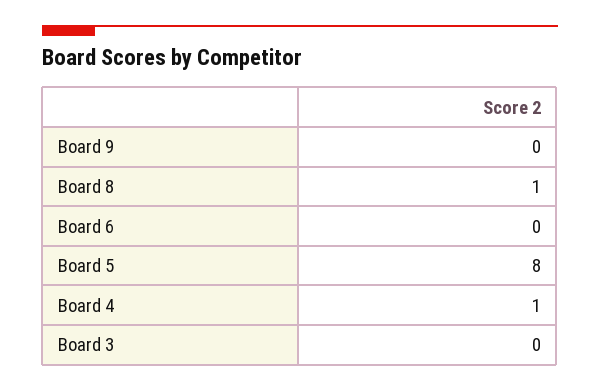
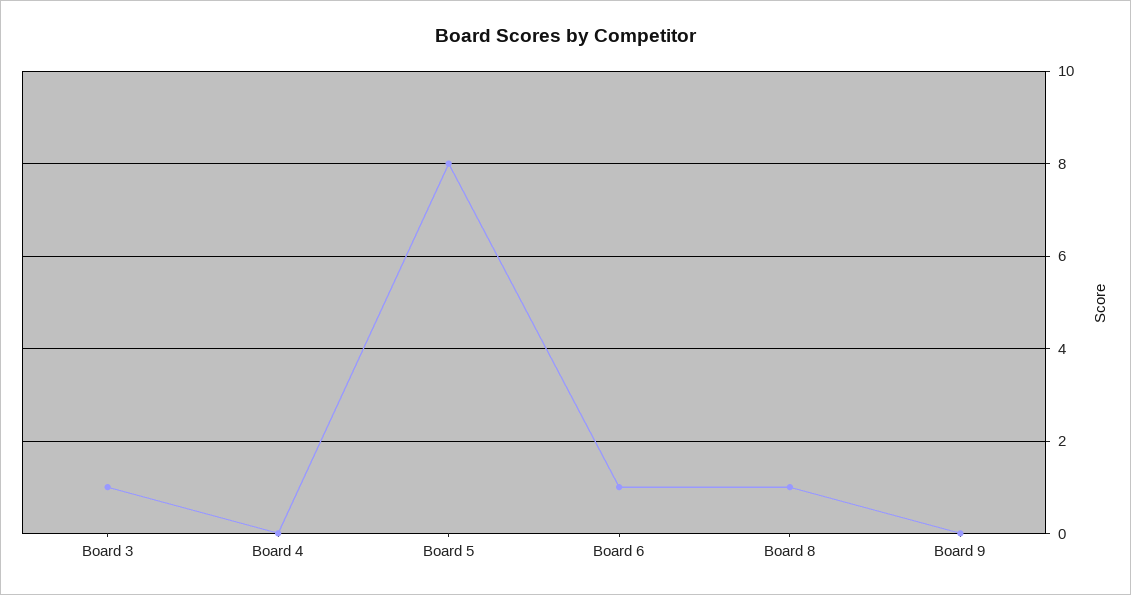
  {
    "Board 9": 0,
    "Board 8": 1,
-   "Board 6": 0,
+   "Board 6": 1,
    "Board 5": 8,
-   "Board 4": 1,
+   "Board 4": 0,
-   "Board 3": 0
+   "Board 3": 1
  }

